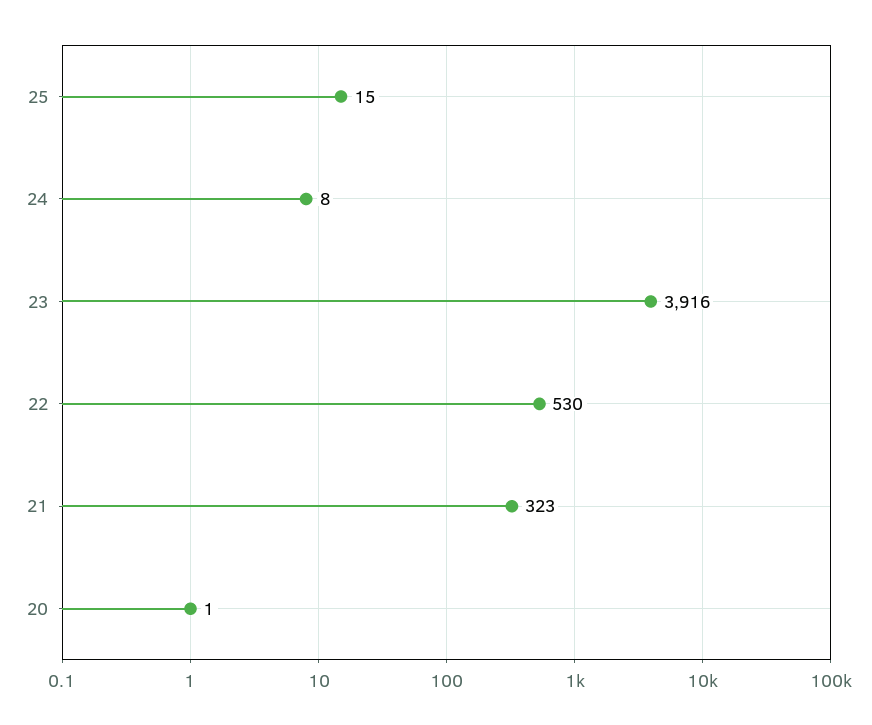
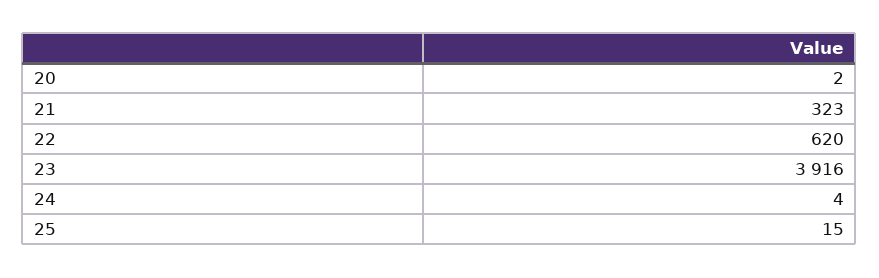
  {
    "25": 15,
-   "24": 8,
+   "24": 4,
    "23": 3916,
-   "22": 530,
+   "22": 620,
    "21": 323,
-   "20": 1
+   "20": 2
  }

